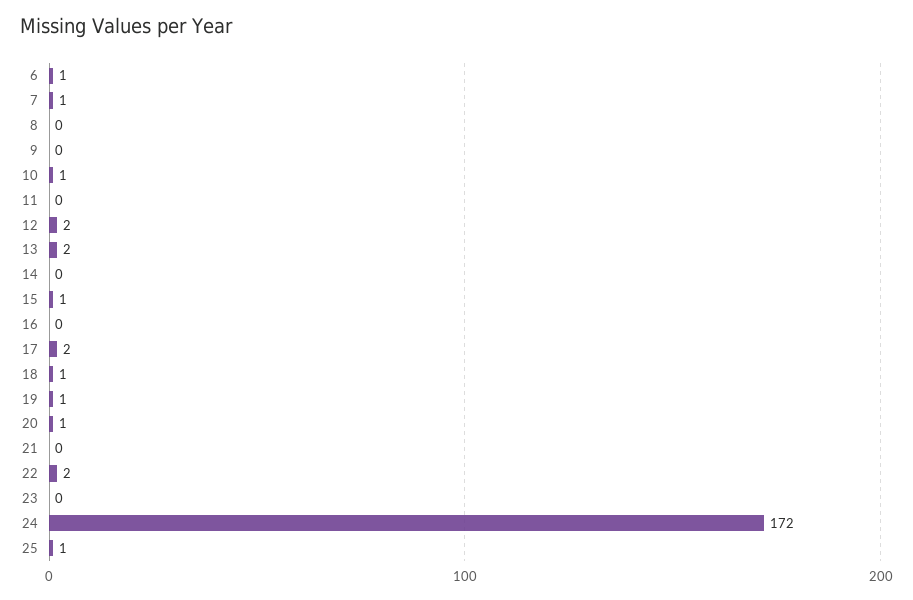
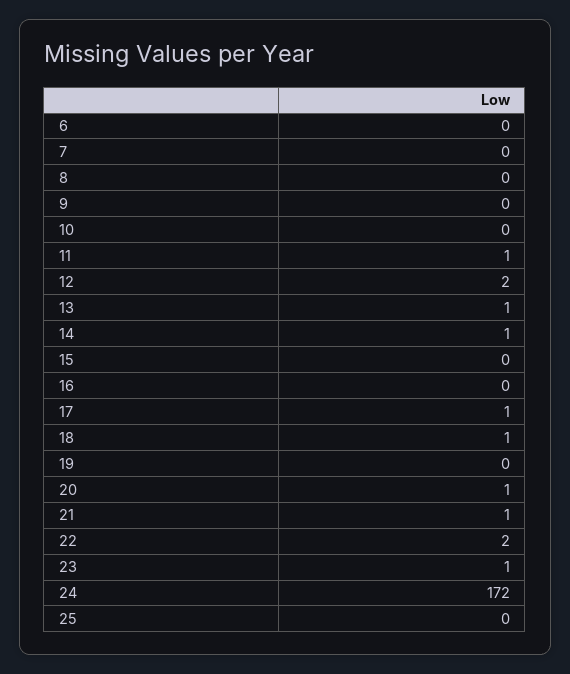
  {
-   "6": 1,
+   "6": 0,
-   "7": 1,
+   "7": 0,
    "8": 0,
    "9": 0,
-   "10": 1,
+   "10": 0,
-   "11": 0,
+   "11": 1,
    "12": 2,
-   "13": 2,
+   "13": 1,
-   "14": 0,
+   "14": 1,
-   "15": 1,
+   "15": 0,
    "16": 0,
-   "17": 2,
+   "17": 1,
    "18": 1,
-   "19": 1,
+   "19": 0,
    "20": 1,
-   "21": 0,
+   "21": 1,
    "22": 2,
-   "23": 0,
+   "23": 1,
    "24": 172,
-   "25": 1
+   "25": 0
  }

